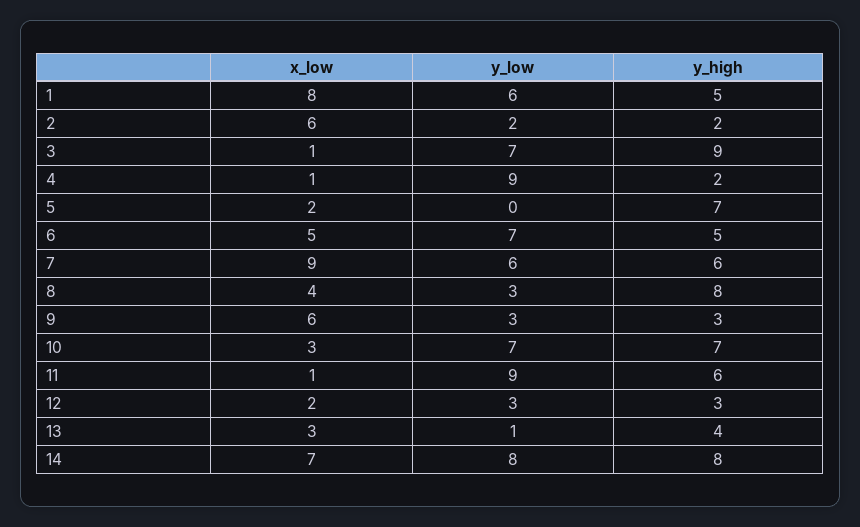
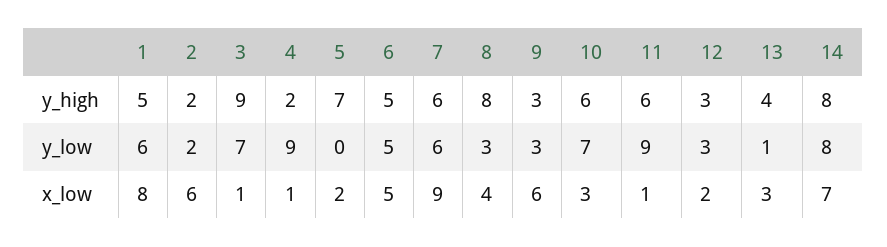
  {
    "x_low": {
      "1": 8,
      "2": 6,
      "3": 1,
      "4": 1,
      "5": 2,
      "6": 5,
      "7": 9,
      "8": 4,
      "9": 6,
      "10": 3,
      "11": 1,
      "12": 2,
      "13": 3,
      "14": 7
    },
    "y_low": {
      "1": 6,
      "2": 2,
      "3": 7,
      "4": 9,
      "5": 0,
-     "6": 7,
+     "6": 5,
      "7": 6,
      "8": 3,
      "9": 3,
      "10": 7,
      "11": 9,
      "12": 3,
      "13": 1,
      "14": 8
    },
    "y_high": {
      "1": 5,
      "2": 2,
      "3": 9,
      "4": 2,
      "5": 7,
      "6": 5,
      "7": 6,
      "8": 8,
      "9": 3,
-     "10": 7,
+     "10": 6,
      "11": 6,
      "12": 3,
      "13": 4,
      "14": 8
    }
  }

